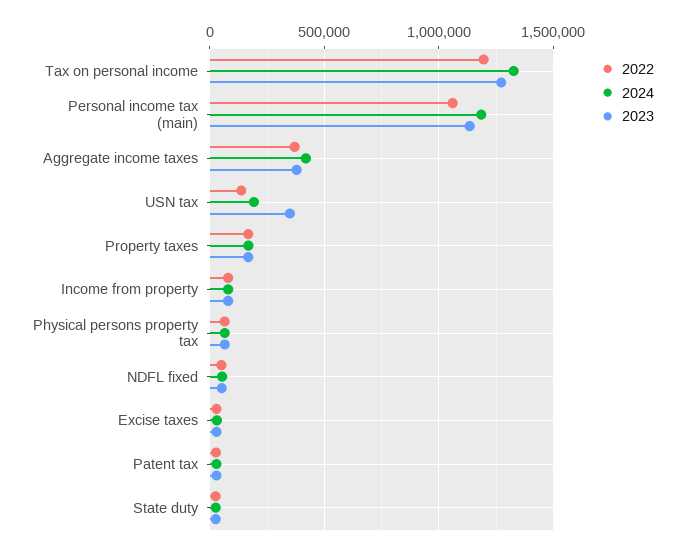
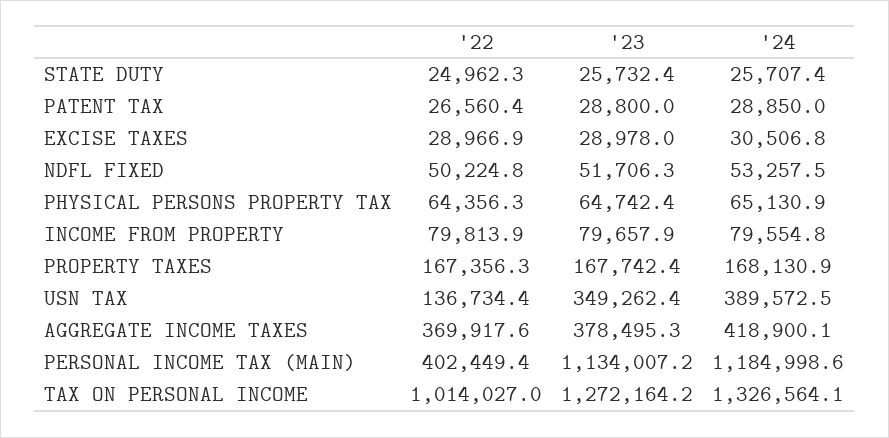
  {
    "2022": {
-     "Tax on personal income": 1200000,
+     "Tax on personal income": 1014027,
-     "Personal income tax (main)": 1050000,
+     "Personal income tax (main)": 402449.4,
      "Aggregate income taxes": 369917.6,
      "USN tax": 136734.4,
      "Property taxes": 167356.3,
      "Income from property": 79813.9,
      "Physical persons property tax": 64356.3,
      "NDFL fixed": 50224.8,
      "Excise taxes": 28966.9,
      "Patent tax": 26560.4,
      "State duty": 24962.3
    },
    "2024": {
      "Tax on personal income": 1326564.1,
      "Personal income tax (main)": 1184998.6,
      "Aggregate income taxes": 418900.1,
-     "USN tax": 200000,
+     "USN tax": 389572.5,
      "Property taxes": 168130.9,
      "Income from property": 79554.8,
      "Physical persons property tax": 65130.9,
      "NDFL fixed": 53257.5,
      "Excise taxes": 30506.8,
      "Patent tax": 28850,
      "State duty": 25707.4
    },
    "2023": {
      "Tax on personal income": 1272164.2,
      "Personal income tax (main)": 1134007.2,
      "Aggregate income taxes": 378495.3,
      "USN tax": 349262.4,
      "Property taxes": 167742.4,
      "Income from property": 79657.9,
      "Physical persons property tax": 64742.4,
      "NDFL fixed": 51706.3,
      "Excise taxes": 28978,
      "Patent tax": 28800,
      "State duty": 25732.4
    }
  }

